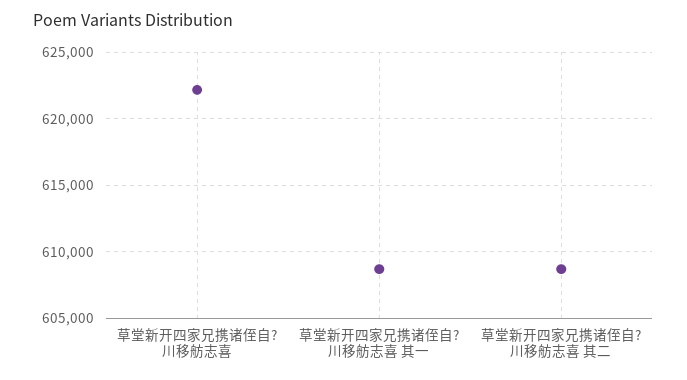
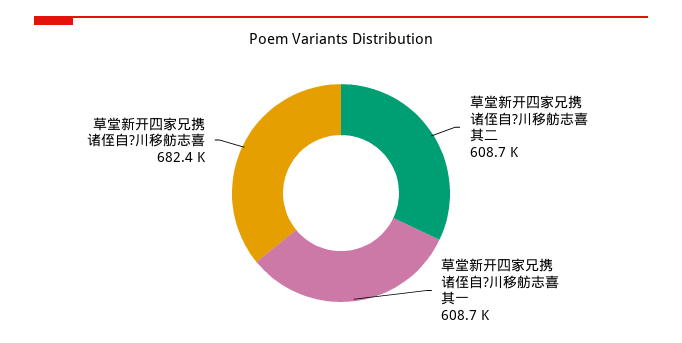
  {
-   "草堂新开四家兄携诸侄自?川移舫志喜": 622000,
+   "草堂新开四家兄携诸侄自?川移舫志喜": 682400,
    "草堂新开四家兄携诸侄自?川移舫志喜 其一": 608700,
    "草堂新开四家兄携诸侄自?川移舫志喜 其二": 608700
  }

